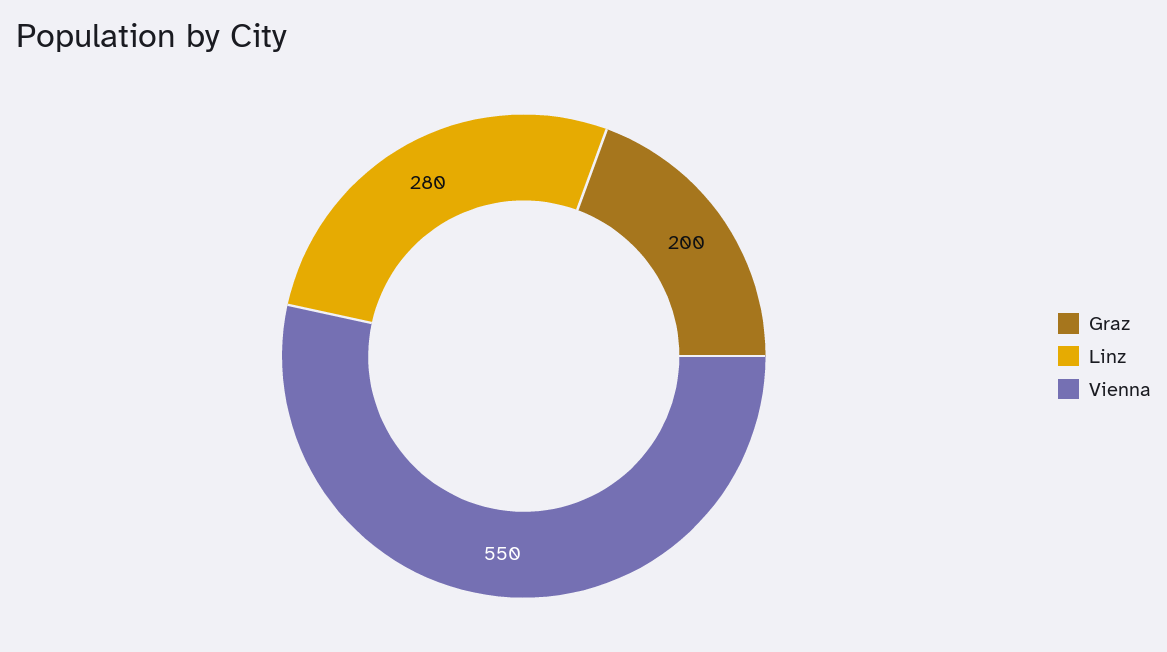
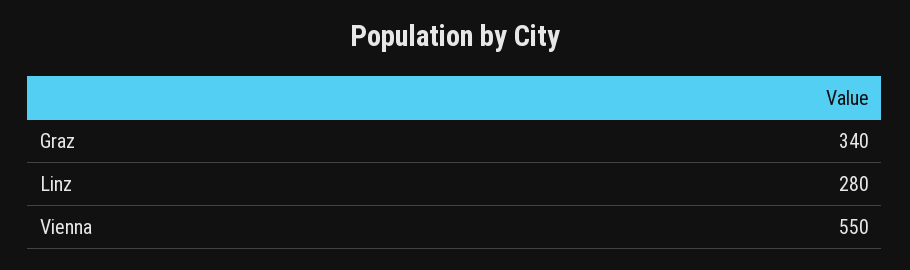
  {
-   "Graz": 200,
+   "Graz": 340,
    "Linz": 280,
    "Vienna": 550
  }

